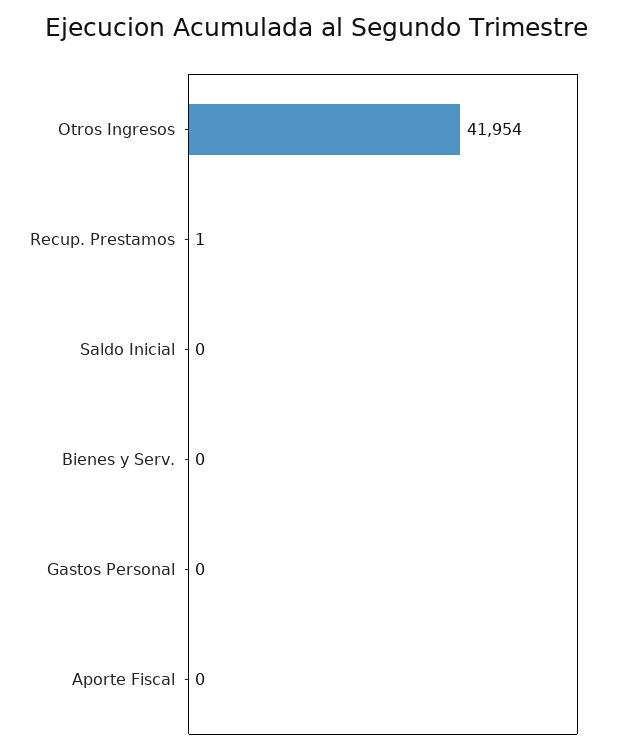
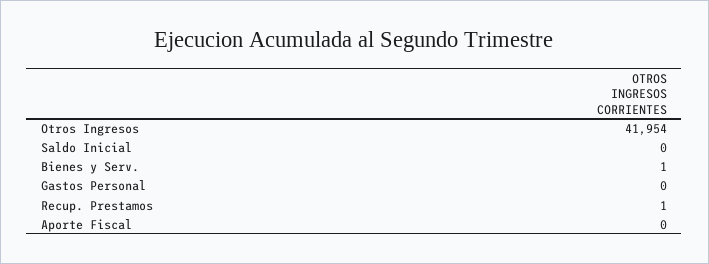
  {
    "Otros Ingresos": 41954,
    "Recup. Prestamos": 1,
    "Saldo Inicial": 0,
-   "Bienes y Serv.": 0,
+   "Bienes y Serv.": 1,
    "Gastos Personal": 0,
    "Aporte Fiscal": 0
  }

